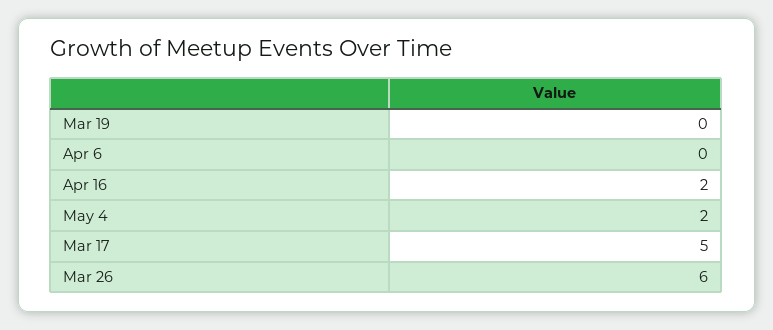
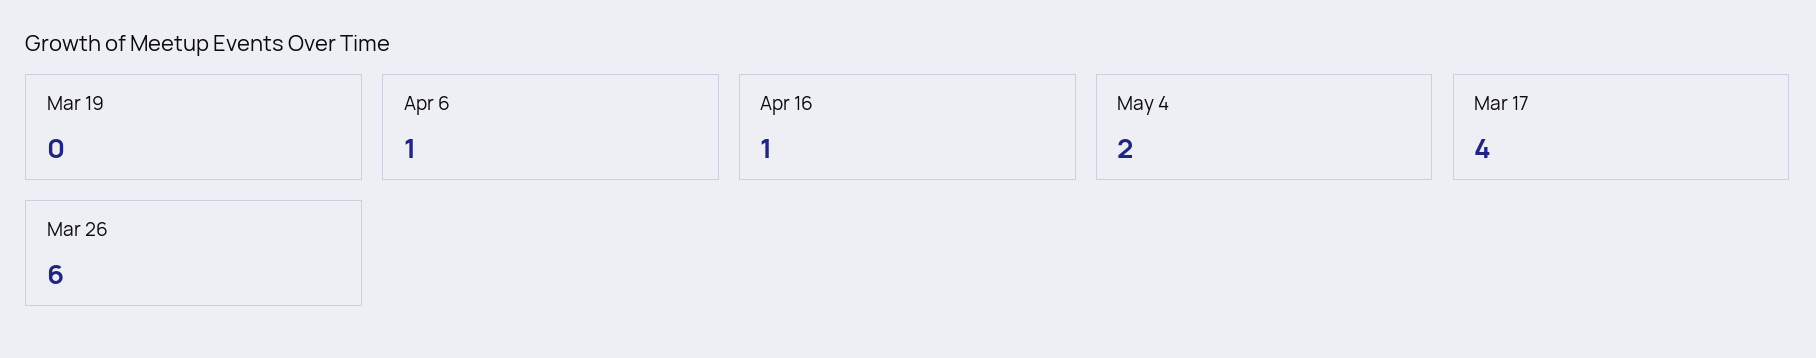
  {
    "Mar 19": 0,
-   "Apr 6": 0,
+   "Apr 6": 1,
-   "Apr 16": 2,
+   "Apr 16": 1,
    "May 4": 2,
-   "Mar 17": 5,
+   "Mar 17": 4,
    "Mar 26": 6
  }

